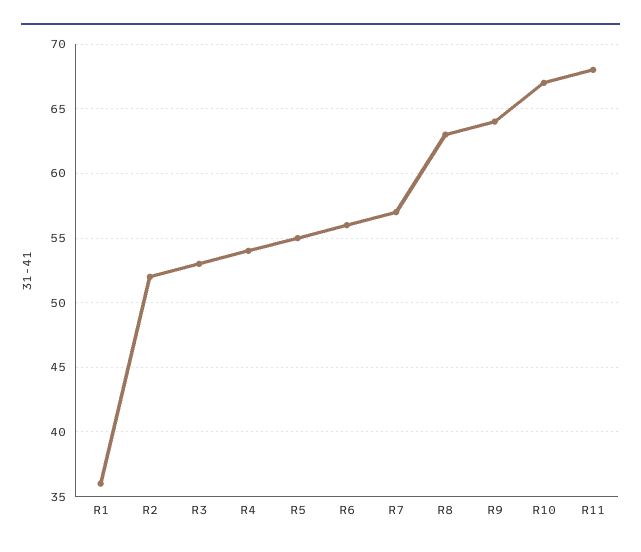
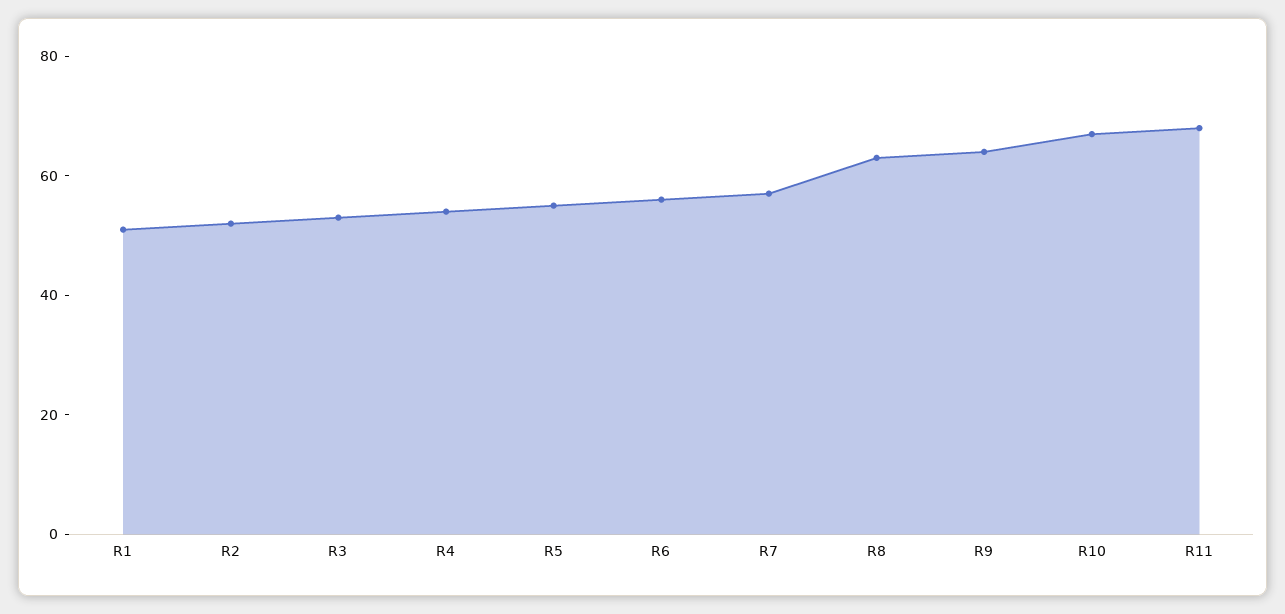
  {
-   "R1": 36,
+   "R1": 50,
    "R2": 52,
    "R3": 53,
    "R4": 54,
    "R5": 55,
    "R6": 56,
    "R7": 57,
    "R8": 63,
    "R9": 64,
    "R10": 67,
    "R11": 68
  }

